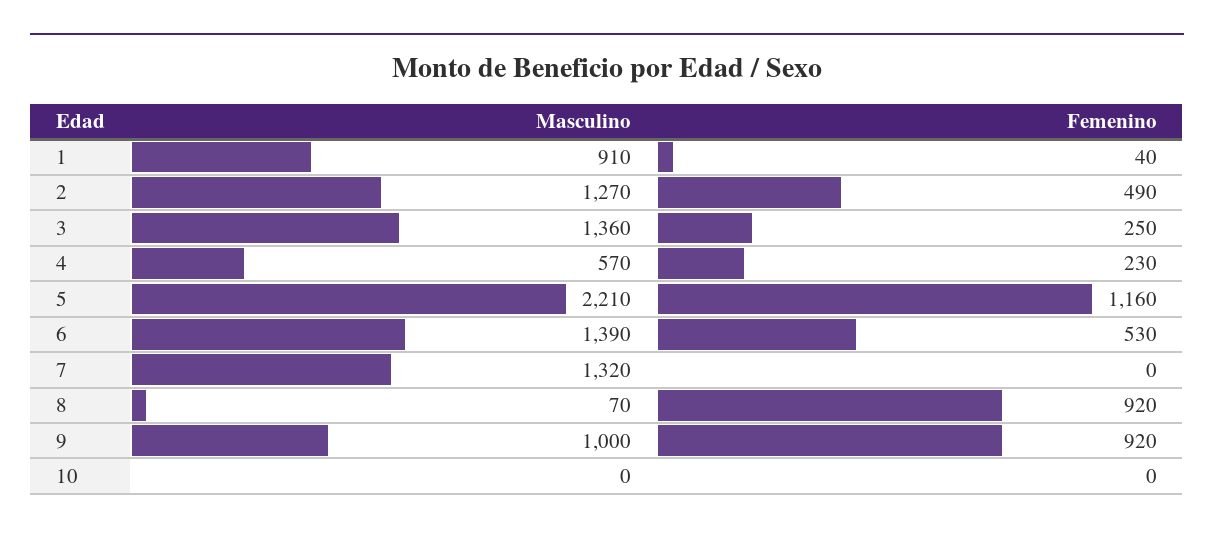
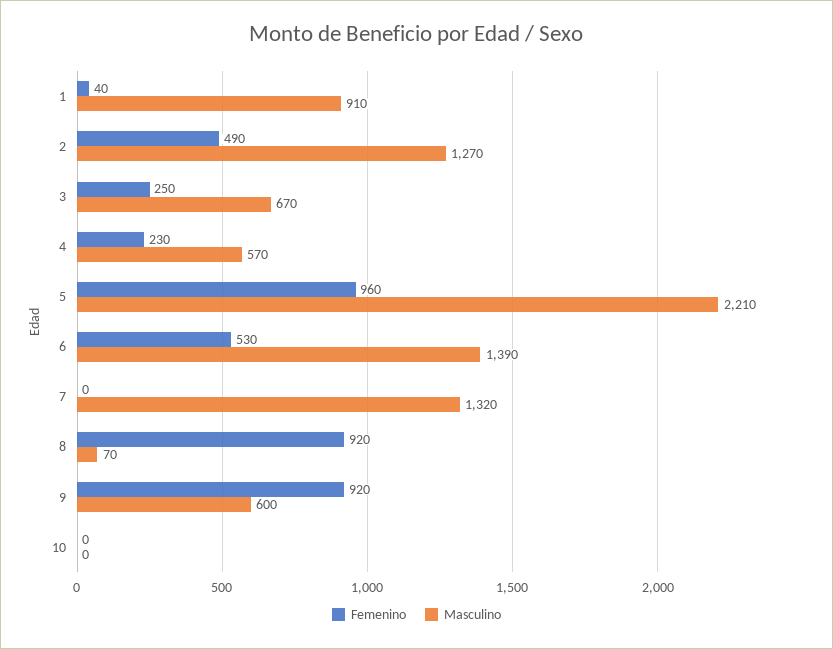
  {
    "Masculino": {
      "1": 910,
      "2": 1270,
-     "3": 1360,
+     "3": 670,
      "4": 570,
      "5": 2210,
      "6": 1390,
      "7": 1320,
      "8": 70,
-     "9": 1000,
+     "9": 600,
      "10": 0
    },
    "Femenino": {
      "1": 40,
      "2": 490,
      "3": 250,
      "4": 230,
-     "5": 1160,
+     "5": 960,
      "6": 530,
      "7": 0,
      "8": 920,
      "9": 920,
      "10": 0
    }
  }

